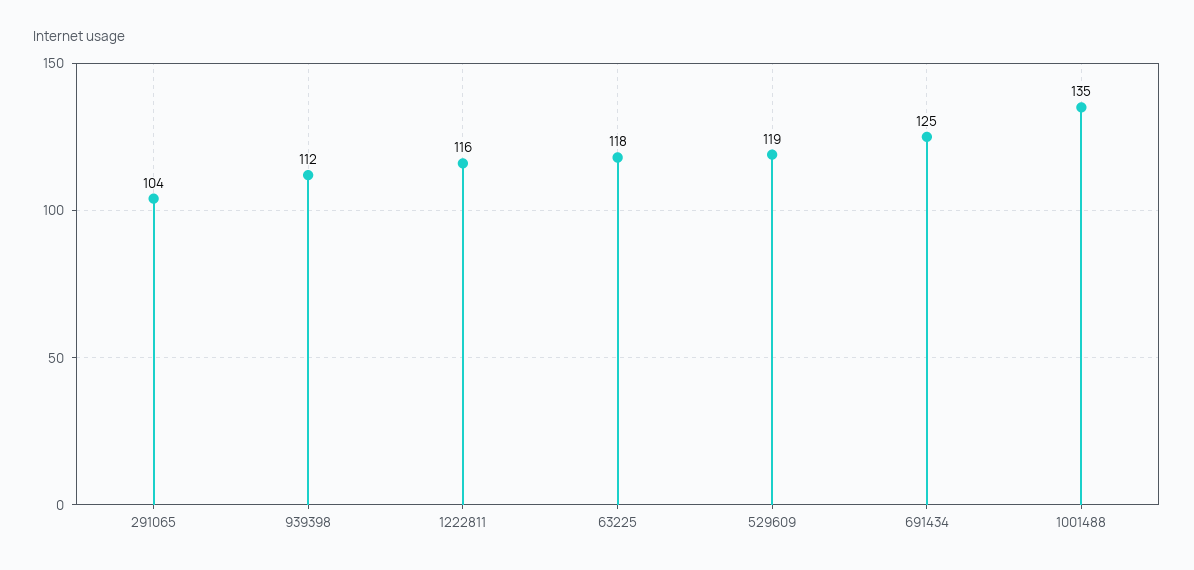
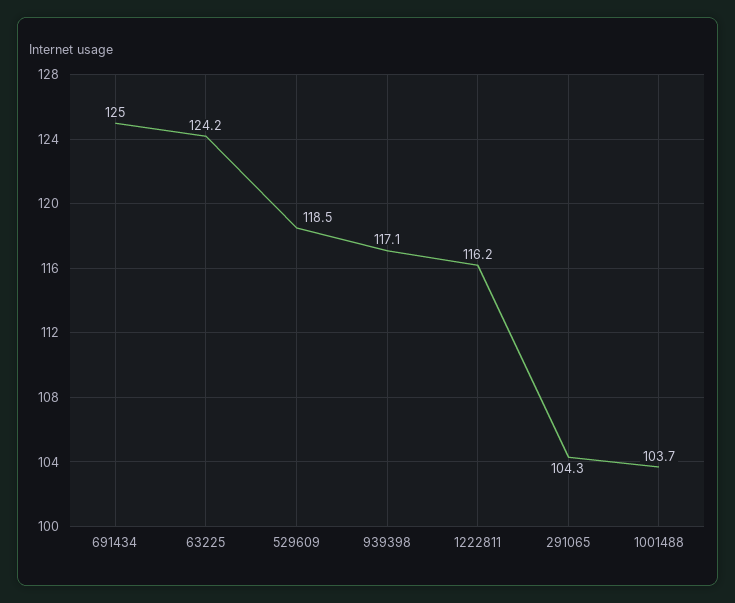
  {
    "291065": 104.3,
-   "939398": 112,
+   "939398": 117.1,
    "1222811": 116.2,
-   "63225": 118,
+   "63225": 124.2,
    "529609": 118.5,
    "691434": 125,
-   "1001488": 135
+   "1001488": 103.7
  }

